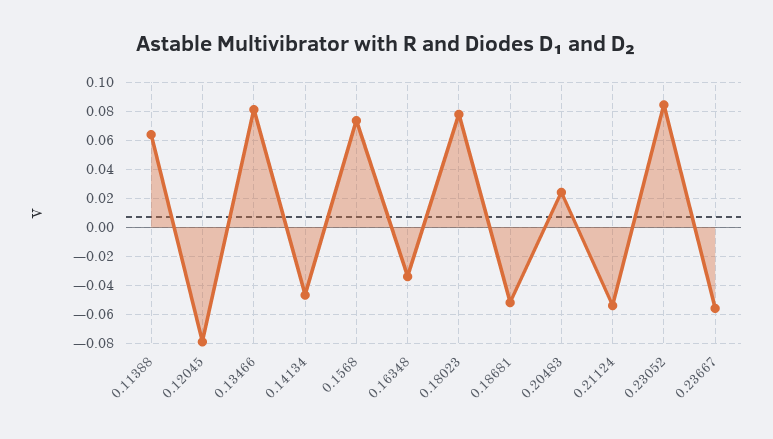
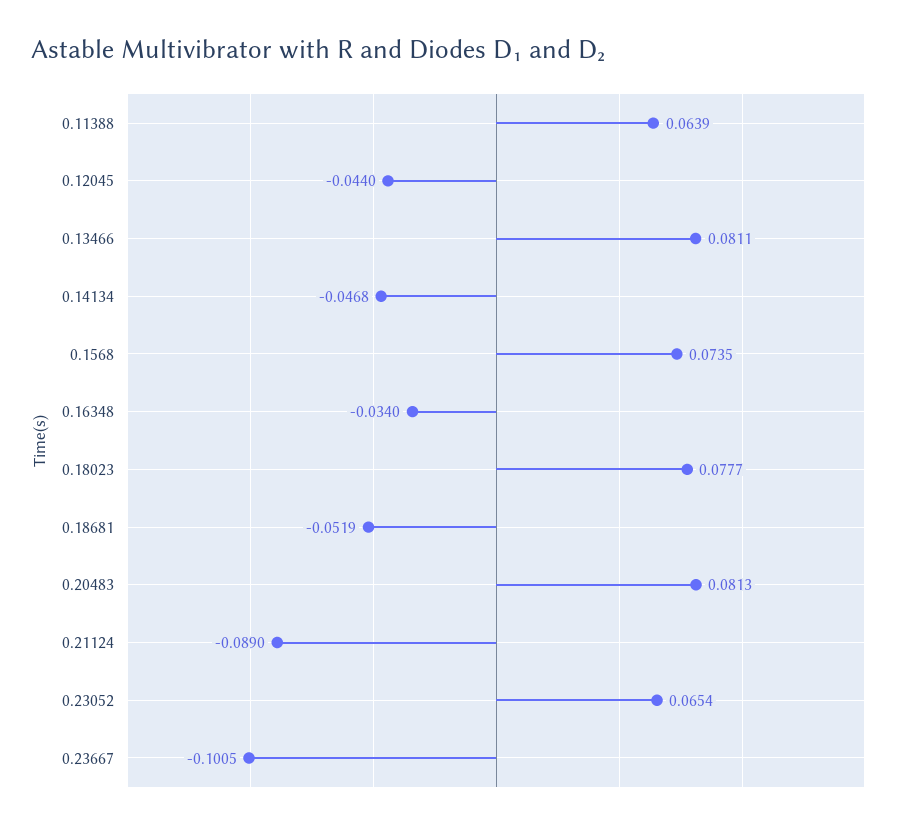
  {
    "0.11388": 0.0639,
-   "0.12045": -0.08,
+   "0.12045": -0.044,
    "0.13466": 0.0811,
    "0.14134": -0.0468,
    "0.1568": 0.0735,
    "0.16348": -0.034,
    "0.18023": 0.0777,
    "0.18681": -0.0519,
-   "0.20483": 0.025,
+   "0.20483": 0.0813,
-   "0.21124": -0.055,
+   "0.21124": -0.089,
-   "0.23052": 0.085,
+   "0.23052": 0.0654,
-   "0.23667": -0.055
+   "0.23667": -0.1005
  }

